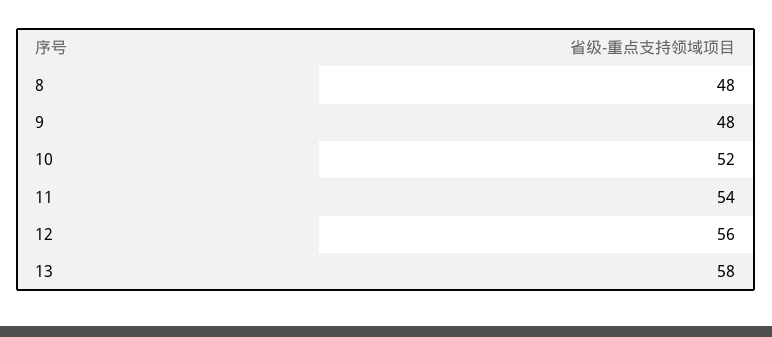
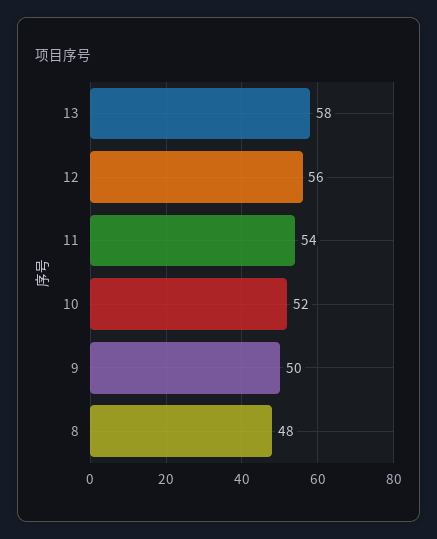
  {
    "8": 48,
-   "9": 48,
+   "9": 50,
    "10": 52,
    "11": 54,
    "12": 56,
    "13": 58
  }

